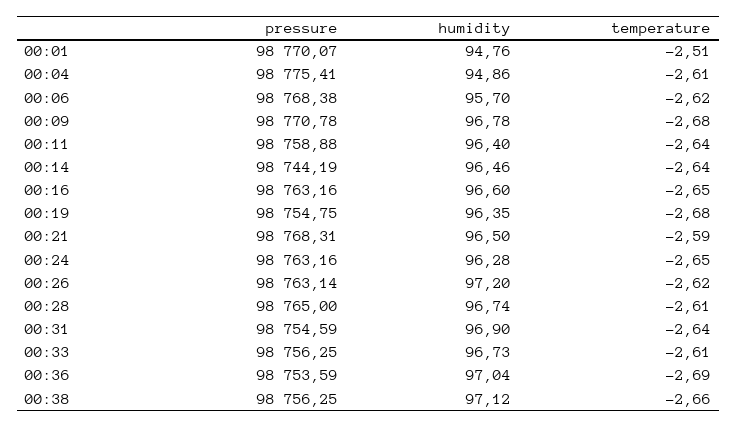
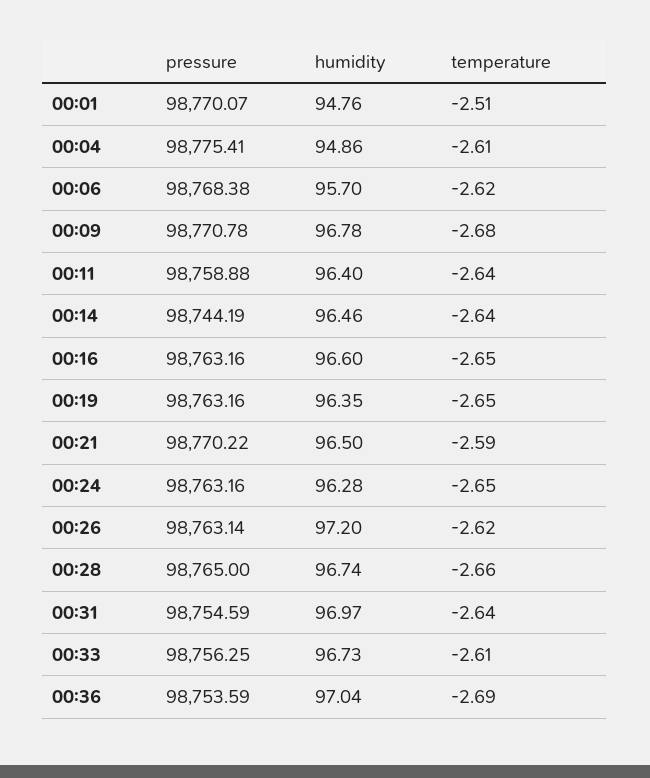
  {
    "pressure": {
      "00:01": 98770.07,
      "00:04": 98775.41,
      "00:06": 98768.38,
      "00:09": 98770.78,
      "00:11": 98758.88,
      "00:14": 98744.19,
      "00:16": 98763.16,
-     "00:19": 98754.75,
+     "00:19": 98763.16,
-     "00:21": 98768.31,
+     "00:21": 98770.22,
      "00:24": 98763.16,
      "00:26": 98763.14,
      "00:28": 98765,
      "00:31": 98754.59,
      "00:33": 98756.25,
-     "00:36": 98753.59,
+     "00:36": 98753.59
-     "00:38": 98756.25
    },
    "humidity": {
      "00:01": 94.76,
      "00:04": 94.86,
      "00:06": 95.7,
      "00:09": 96.78,
      "00:11": 96.4,
      "00:14": 96.46,
      "00:16": 96.6,
      "00:19": 96.35,
      "00:21": 96.5,
      "00:24": 96.28,
      "00:26": 97.2,
      "00:28": 96.74,
-     "00:31": 96.9,
+     "00:31": 96.97,
      "00:33": 96.73,
-     "00:36": 97.04,
+     "00:36": 97.04
-     "00:38": 97.12
    },
    "temperature": {
      "00:01": -2.51,
      "00:04": -2.61,
      "00:06": -2.62,
      "00:09": -2.68,
      "00:11": -2.64,
      "00:14": -2.64,
      "00:16": -2.65,
-     "00:19": -2.68,
+     "00:19": -2.65,
      "00:21": -2.59,
      "00:24": -2.65,
      "00:26": -2.62,
-     "00:28": -2.61,
+     "00:28": -2.66,
      "00:31": -2.64,
      "00:33": -2.61,
-     "00:36": -2.69,
+     "00:36": -2.69
-     "00:38": -2.66
    }
  }

